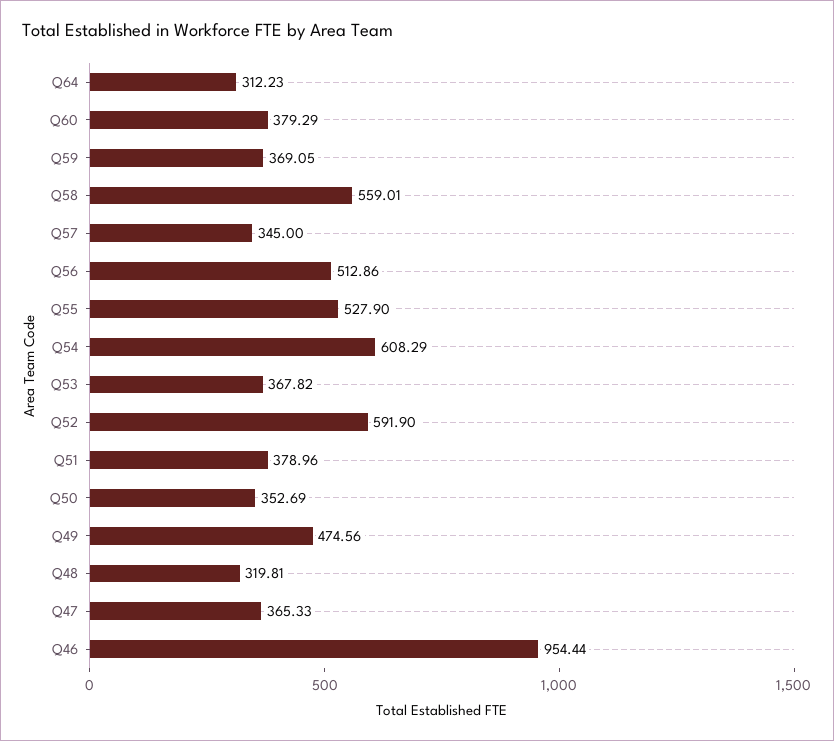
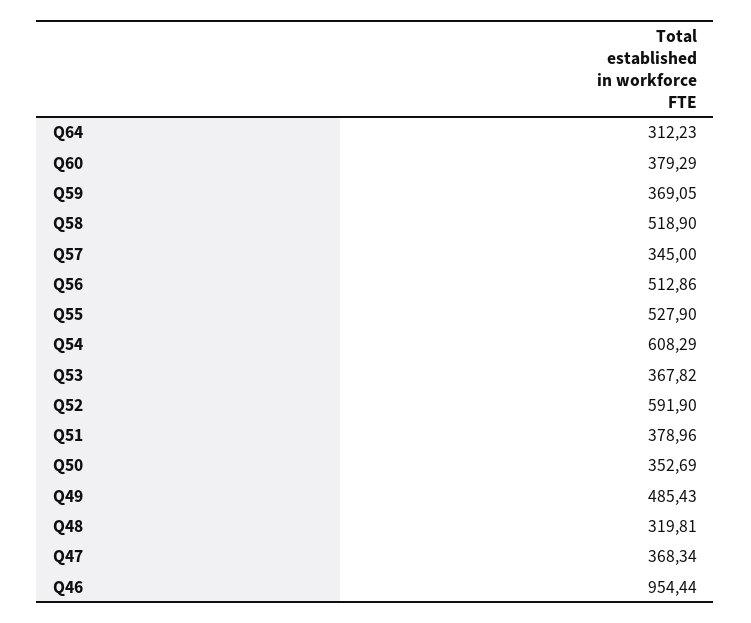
  {
    "Q64": 312.23,
    "Q60": 379.29,
    "Q59": 369.05,
-   "Q58": 559.01,
+   "Q58": 518.9,
    "Q57": 345,
    "Q56": 512.86,
    "Q55": 527.9,
    "Q54": 608.29,
    "Q53": 367.82,
    "Q52": 591.9,
    "Q51": 378.96,
    "Q50": 352.69,
-   "Q49": 474.56,
+   "Q49": 485.43,
    "Q48": 319.81,
-   "Q47": 365.33,
+   "Q47": 368.34,
    "Q46": 954.44
  }

